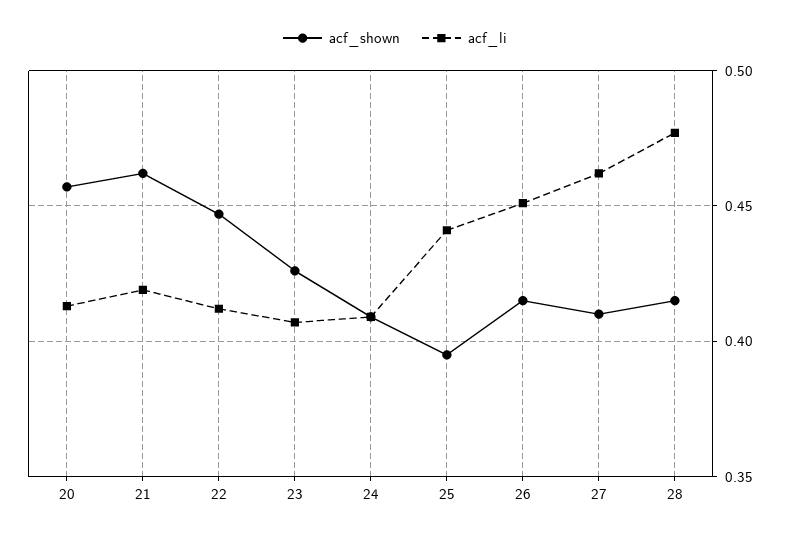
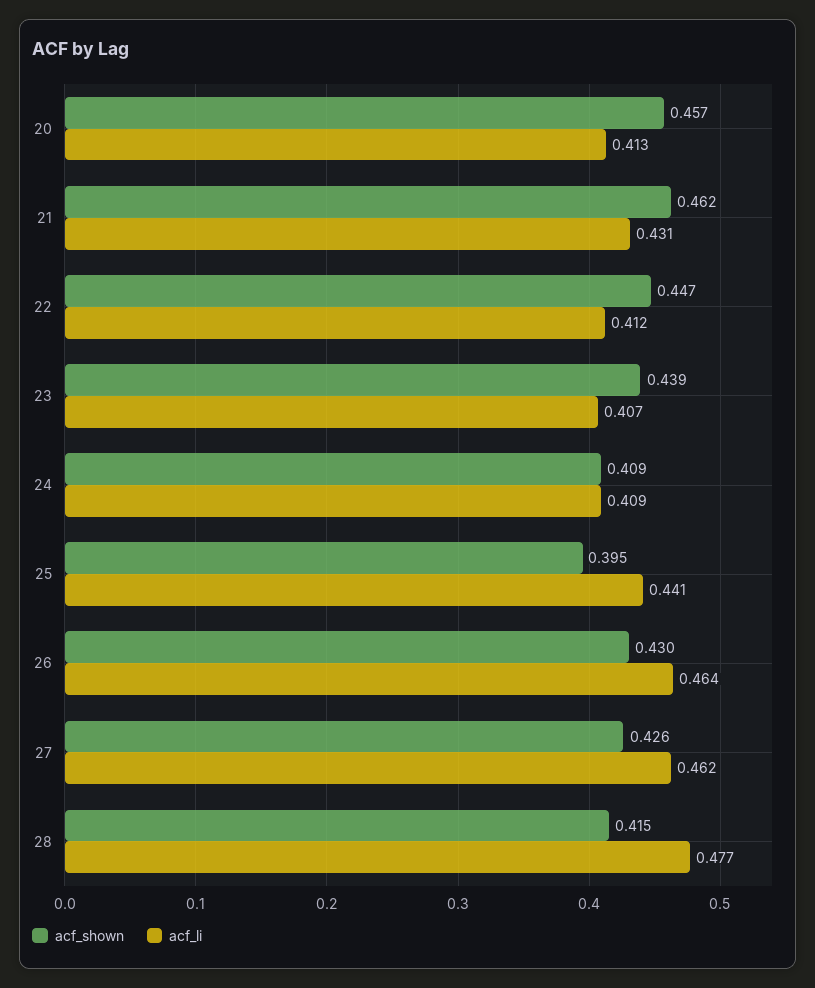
  {
    "acf_shown": {
      "20": 0.457,
      "21": 0.462,
      "22": 0.447,
-     "23": 0.425,
+     "23": 0.439,
      "24": 0.409,
      "25": 0.395,
-     "26": 0.415,
+     "26": 0.43,
-     "27": 0.41,
+     "27": 0.426,
      "28": 0.415
    },
    "acf_li": {
      "20": 0.413,
-     "21": 0.42,
+     "21": 0.431,
      "22": 0.412,
      "23": 0.407,
      "24": 0.409,
      "25": 0.441,
-     "26": 0.45,
+     "26": 0.464,
      "27": 0.462,
      "28": 0.477
    }
  }

